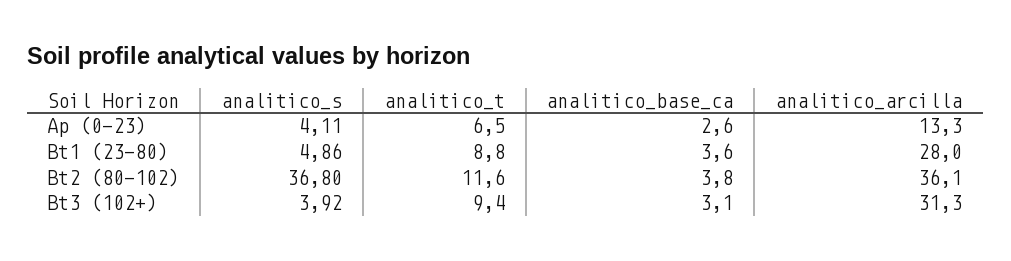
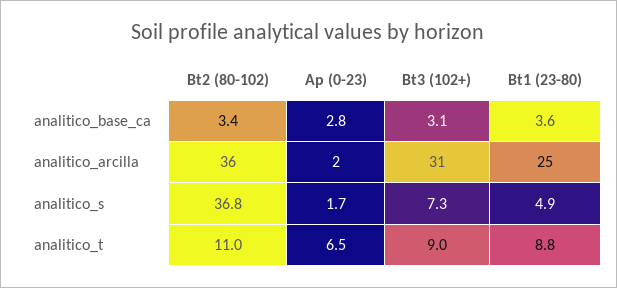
  {
    "analitico_s": {
-     "Ap (0-23)": 4.11,
+     "Ap (0-23)": 1.7,
      "Bt1 (23-80)": 4.86,
      "Bt2 (80-102)": 36.8,
-     "Bt3 (102+)": 3.92
+     "Bt3 (102+)": 7.3
    },
    "analitico_t": {
      "Ap (0-23)": 6.5,
      "Bt1 (23-80)": 8.8,
-     "Bt2 (80-102)": 11.6,
+     "Bt2 (80-102)": 11,
-     "Bt3 (102+)": 9.4
+     "Bt3 (102+)": 9
    },
    "analitico_base_ca": {
-     "Ap (0-23)": 2.6,
+     "Ap (0-23)": 2.8,
      "Bt1 (23-80)": 3.6,
-     "Bt2 (80-102)": 3.8,
+     "Bt2 (80-102)": 3.4,
      "Bt3 (102+)": 3.1
    },
    "analitico_arcilla": {
-     "Ap (0-23)": 13.3,
+     "Ap (0-23)": 2,
-     "Bt1 (23-80)": 28,
+     "Bt1 (23-80)": 25,
      "Bt2 (80-102)": 36.1,
      "Bt3 (102+)": 31.3
    }
  }

